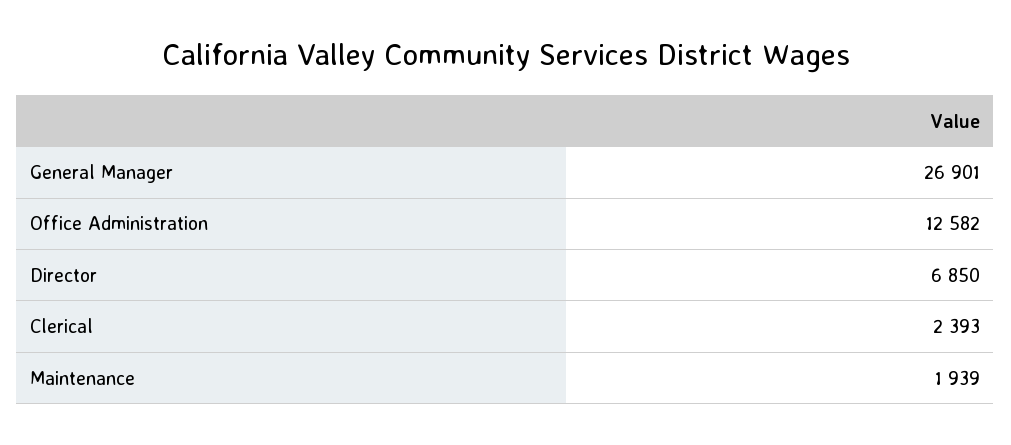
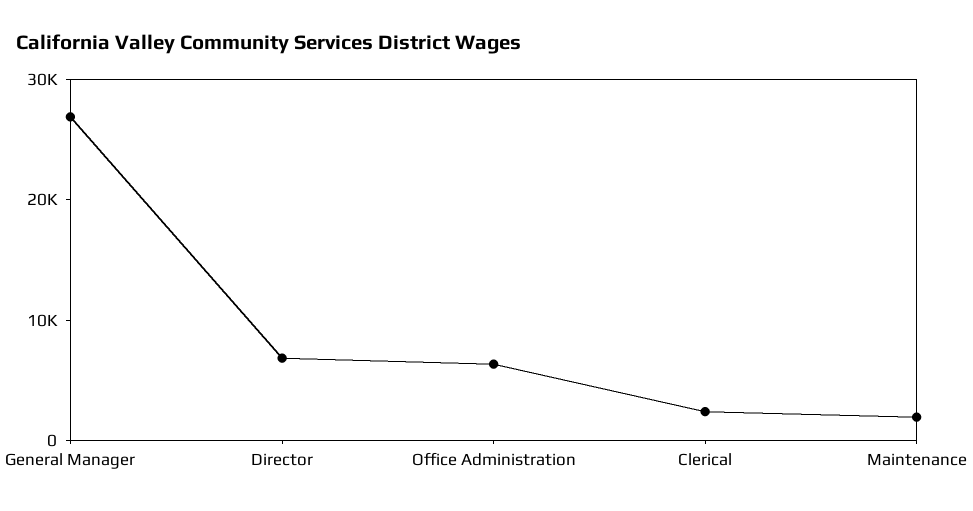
  {
    "General Manager": 26901,
-   "Office Administration": 12582,
+   "Office Administration": 6000,
    "Director": 6850,
    "Clerical": 2393,
    "Maintenance": 1939
  }

